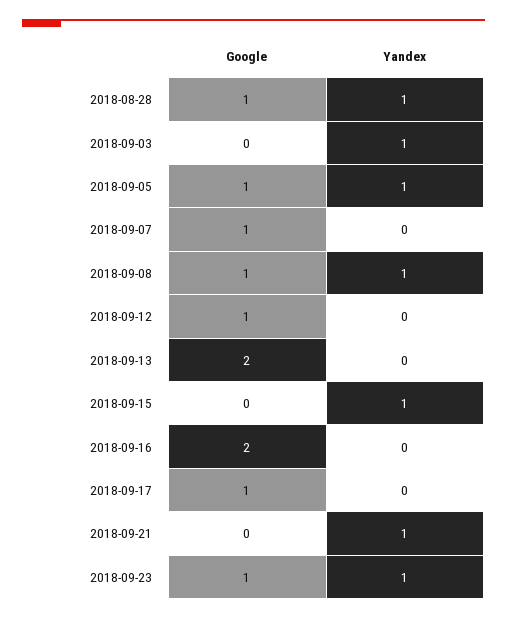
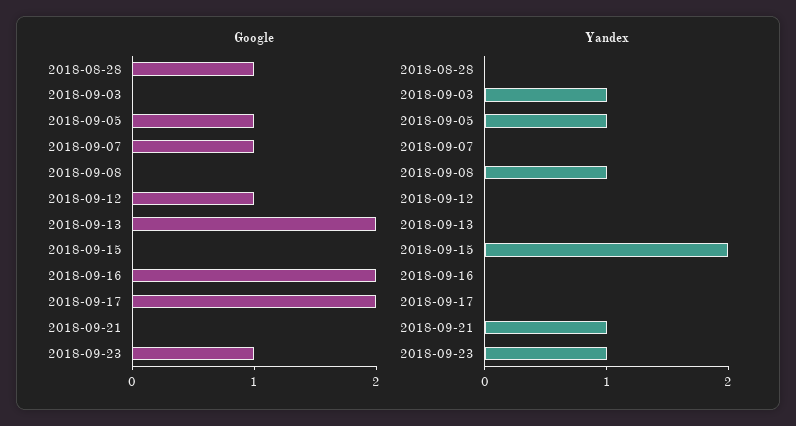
  {
    "Google": {
      "2018-08-28": 1,
      "2018-09-03": 0,
      "2018-09-05": 1,
      "2018-09-07": 1,
-     "2018-09-08": 1,
+     "2018-09-08": 0,
      "2018-09-12": 1,
      "2018-09-13": 2,
      "2018-09-15": 0,
      "2018-09-16": 2,
-     "2018-09-17": 1,
+     "2018-09-17": 2,
      "2018-09-21": 0,
      "2018-09-23": 1
    },
    "Yandex": {
-     "2018-08-28": 1,
+     "2018-08-28": 0,
      "2018-09-03": 1,
      "2018-09-05": 1,
      "2018-09-07": 0,
      "2018-09-08": 1,
      "2018-09-12": 0,
      "2018-09-13": 0,
-     "2018-09-15": 1,
+     "2018-09-15": 2,
      "2018-09-16": 0,
      "2018-09-17": 0,
      "2018-09-21": 1,
      "2018-09-23": 1
    }
  }

